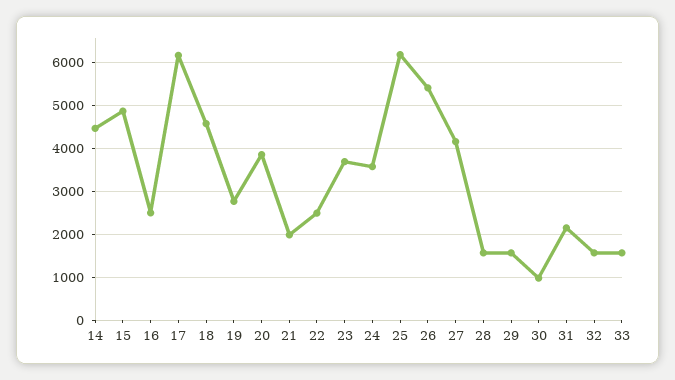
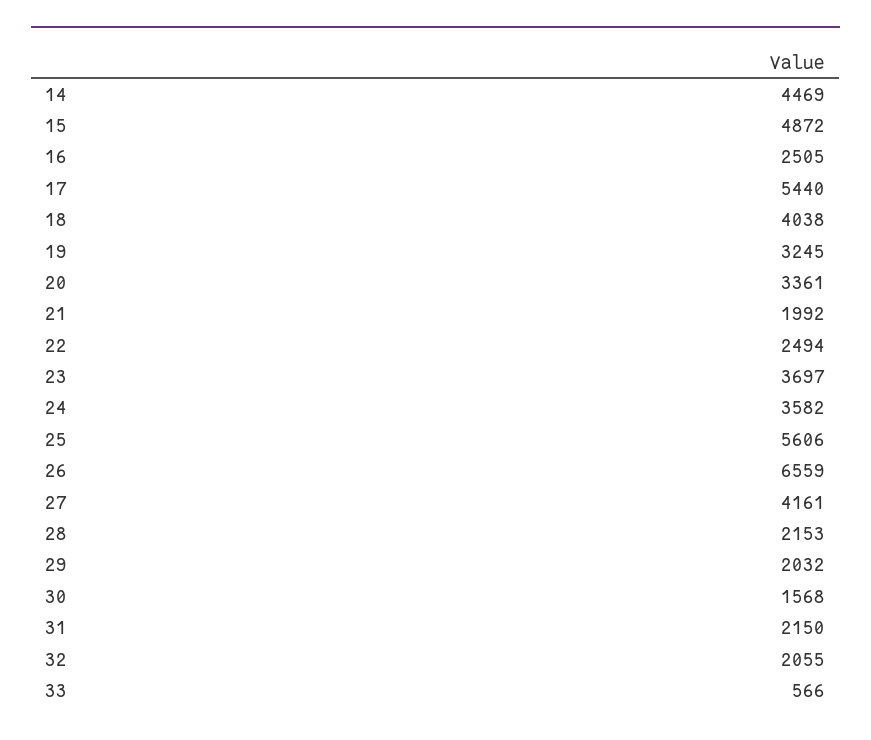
  {
    "14": 4469,
    "15": 4872,
    "16": 2505,
-   "17": 6200,
+   "17": 5440,
-   "18": 4600,
+   "18": 4038,
-   "19": 2800,
+   "19": 3245,
-   "20": 3800,
+   "20": 3361,
    "21": 1992,
    "22": 2494,
    "23": 3697,
    "24": 3582,
-   "25": 6200,
+   "25": 5606,
-   "26": 5400,
+   "26": 6559,
    "27": 4161,
-   "28": 1600,
+   "28": 2153,
-   "29": 1600,
+   "29": 2032,
-   "30": 1000,
+   "30": 1568,
    "31": 2150,
-   "32": 1600,
+   "32": 2055,
-   "33": 1600
+   "33": 566
  }

